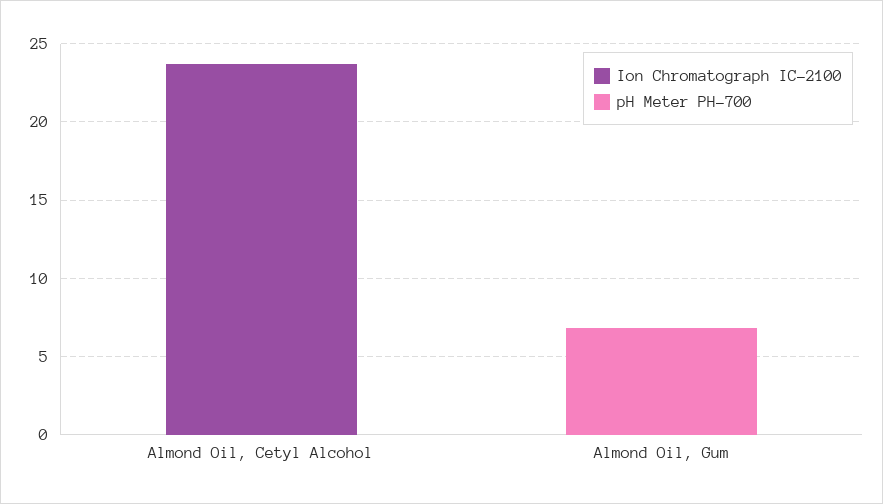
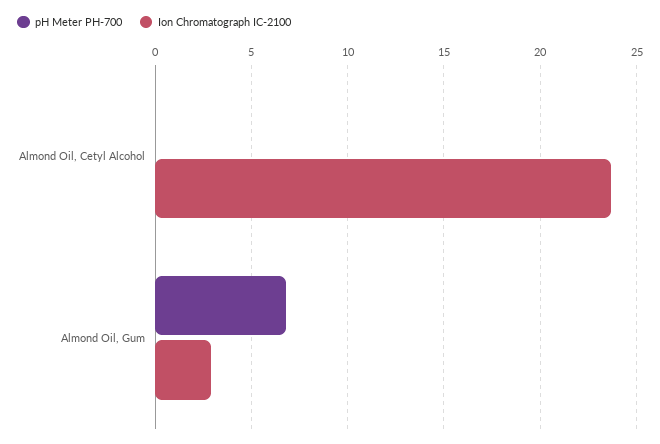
  {
    "Ion Chromatograph IC-2100": {
      "Almond Oil, Cetyl Alcohol": 23.5,
-     "Almond Oil, Gum": 0
+     "Almond Oil, Gum": 3
    },
    "pH Meter PH-700": {
      "Almond Oil, Cetyl Alcohol": 0,
      "Almond Oil, Gum": 7
    }
  }

